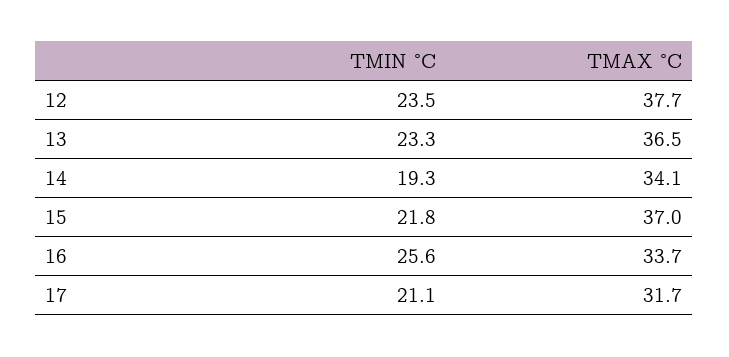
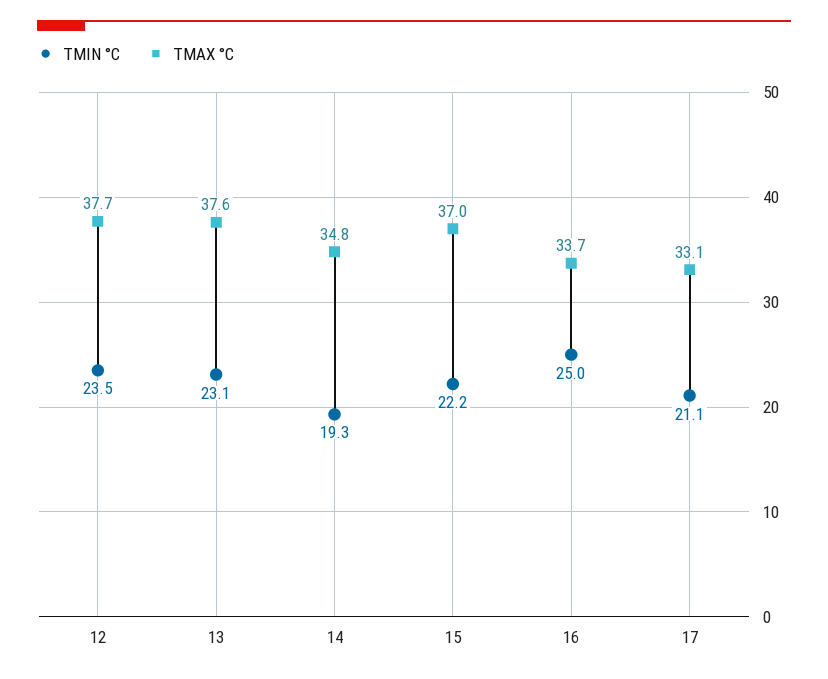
  {
    "TMIN °C": {
      "12": 23.5,
-     "13": 23.3,
+     "13": 23.1,
      "14": 19.3,
-     "15": 21.8,
+     "15": 22.2,
-     "16": 25.6,
+     "16": 25,
      "17": 21.1
    },
    "TMAX °C": {
      "12": 37.7,
-     "13": 36.5,
+     "13": 37.6,
-     "14": 34.1,
+     "14": 34.8,
      "15": 37,
      "16": 33.7,
-     "17": 31.7
+     "17": 33.1
    }
  }

